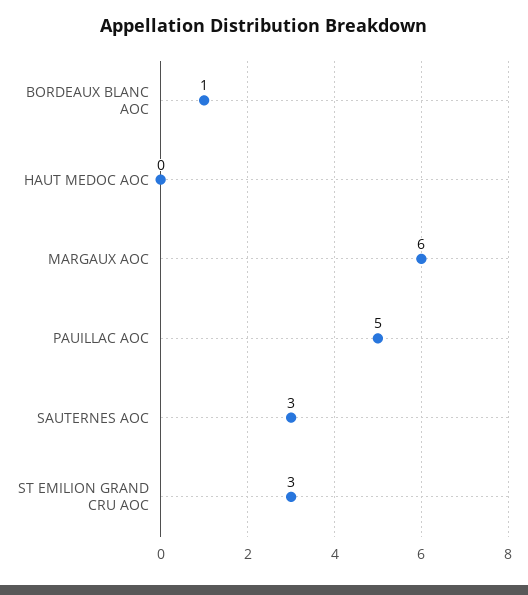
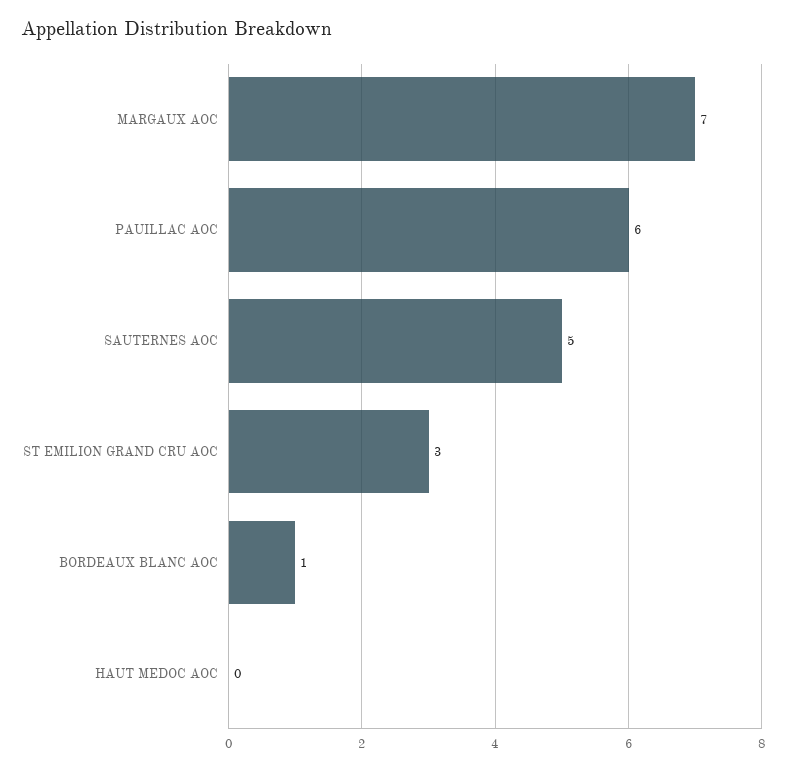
  {
    "BORDEAUX BLANC AOC": 1,
    "HAUT MEDOC AOC": 0,
-   "MARGAUX AOC": 6,
+   "MARGAUX AOC": 7,
-   "PAUILLAC AOC": 5,
+   "PAUILLAC AOC": 6,
-   "SAUTERNES AOC": 3,
+   "SAUTERNES AOC": 5,
    "ST EMILION GRAND CRU AOC": 3
  }

